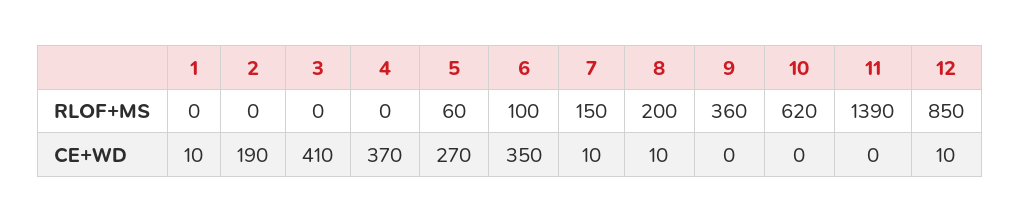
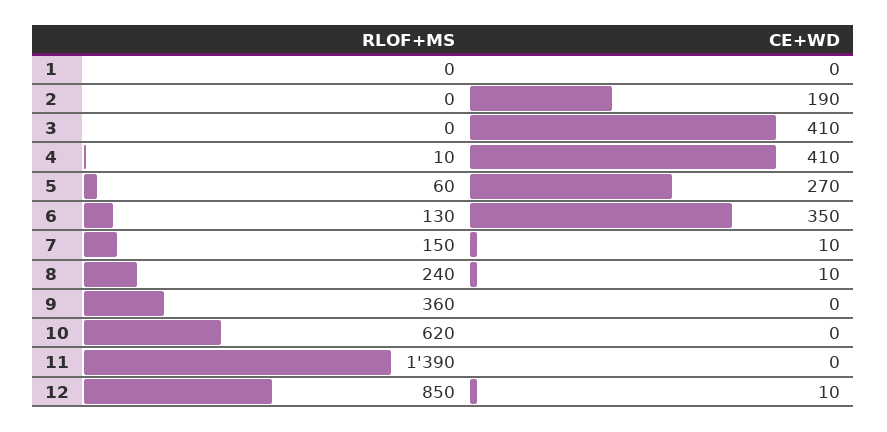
  {
    "1": {
      "RLOF+MS": 0,
-     "CE+WD": 10
+     "CE+WD": 0
    },
    "2": {
      "RLOF+MS": 0,
      "CE+WD": 190
    },
    "3": {
      "RLOF+MS": 0,
      "CE+WD": 410
    },
    "4": {
-     "RLOF+MS": 0,
+     "RLOF+MS": 10,
-     "CE+WD": 370
+     "CE+WD": 410
    },
    "5": {
      "RLOF+MS": 60,
      "CE+WD": 270
    },
    "6": {
-     "RLOF+MS": 100,
+     "RLOF+MS": 130,
      "CE+WD": 350
    },
    "7": {
      "RLOF+MS": 150,
      "CE+WD": 10
    },
    "8": {
-     "RLOF+MS": 200,
+     "RLOF+MS": 240,
      "CE+WD": 10
    },
    "9": {
      "RLOF+MS": 360,
      "CE+WD": 0
    },
    "10": {
      "RLOF+MS": 620,
      "CE+WD": 0
    },
    "11": {
      "RLOF+MS": 1390,
      "CE+WD": 0
    },
    "12": {
      "RLOF+MS": 850,
      "CE+WD": 10
    }
  }

